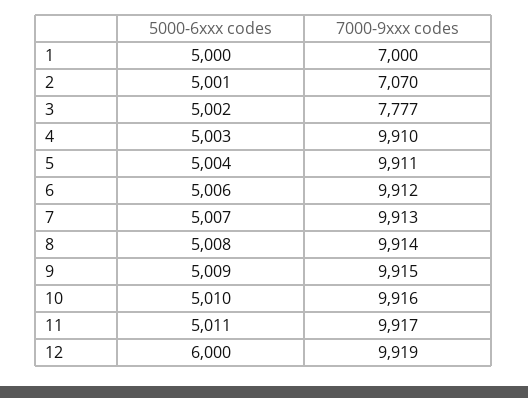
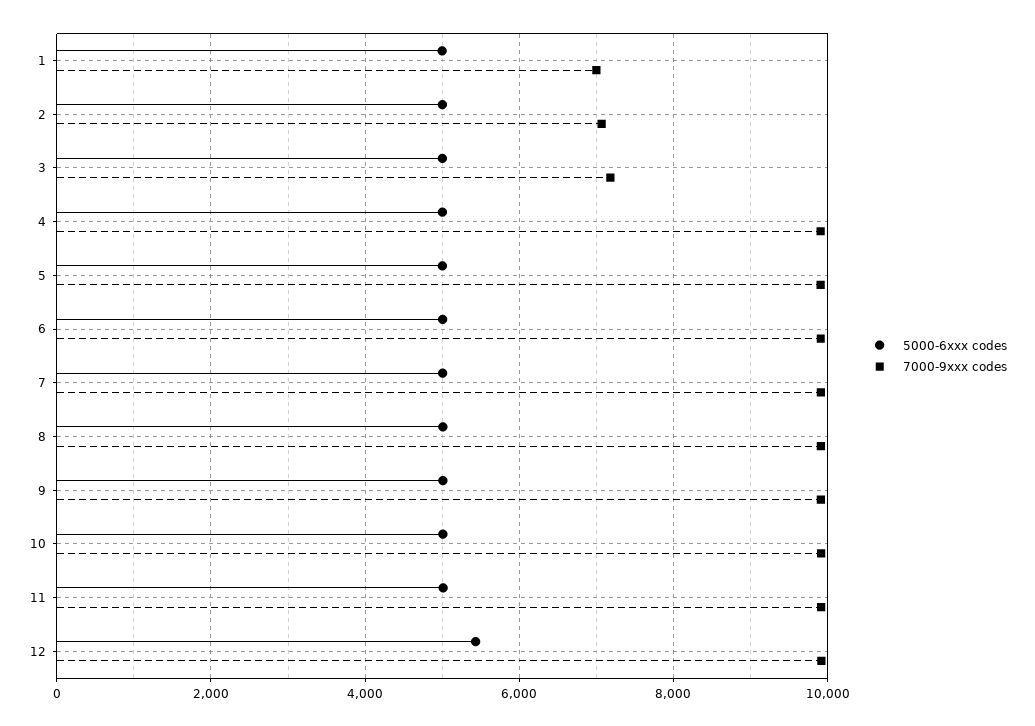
  {
    "5000-6xxx codes": {
      "1": 5000,
      "2": 5001,
      "3": 5002,
      "4": 5003,
      "5": 5004,
      "6": 5006,
      "7": 5007,
      "8": 5008,
      "9": 5009,
      "10": 5010,
      "11": 5011,
-     "12": 6000
+     "12": 5400
    },
    "7000-9xxx codes": {
      "1": 7000,
      "2": 7070,
-     "3": 7777,
+     "3": 7200,
      "4": 9910,
      "5": 9911,
      "6": 9912,
      "7": 9913,
      "8": 9914,
      "9": 9915,
      "10": 9916,
      "11": 9917,
      "12": 9919
    }
  }

